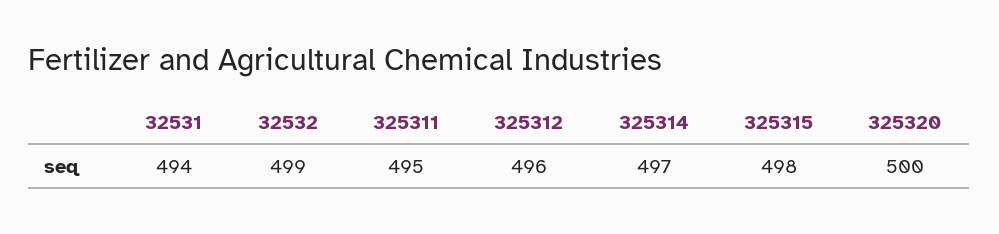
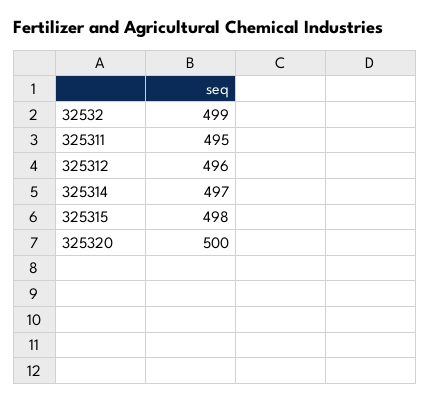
  {
-   "32531": 494,
    "32532": 499,
    "325311": 495,
    "325312": 496,
    "325314": 497,
    "325315": 498,
    "325320": 500
  }

